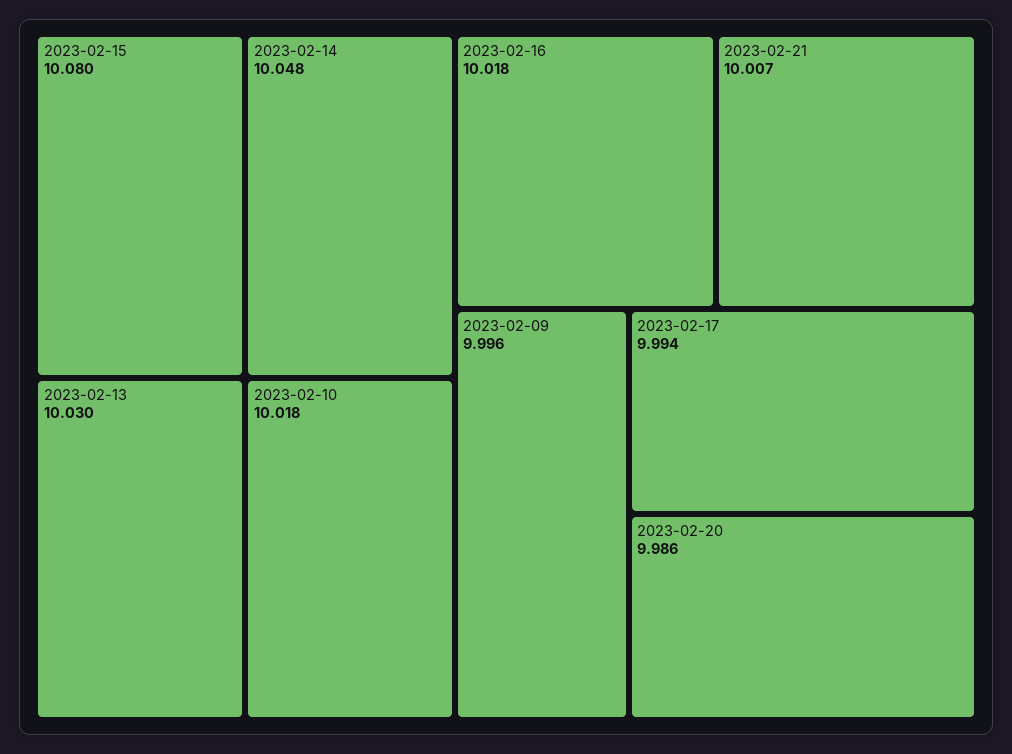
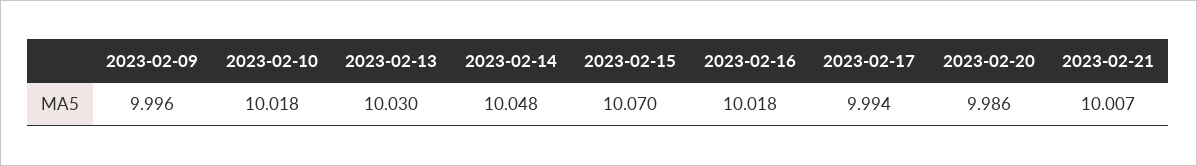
  {
-   "2023-02-15": 10.08,
+   "2023-02-15": 10.07,
    "2023-02-14": 10.048,
    "2023-02-13": 10.03,
    "2023-02-10": 10.018,
    "2023-02-16": 10.018,
    "2023-02-21": 10.007,
    "2023-02-09": 9.996,
    "2023-02-17": 9.994,
    "2023-02-20": 9.986
  }

